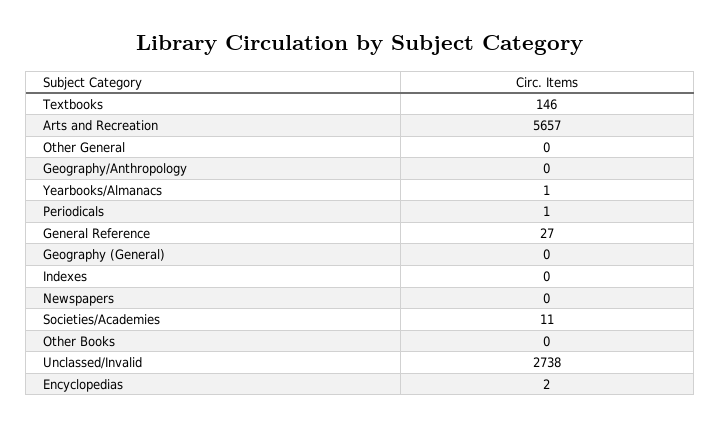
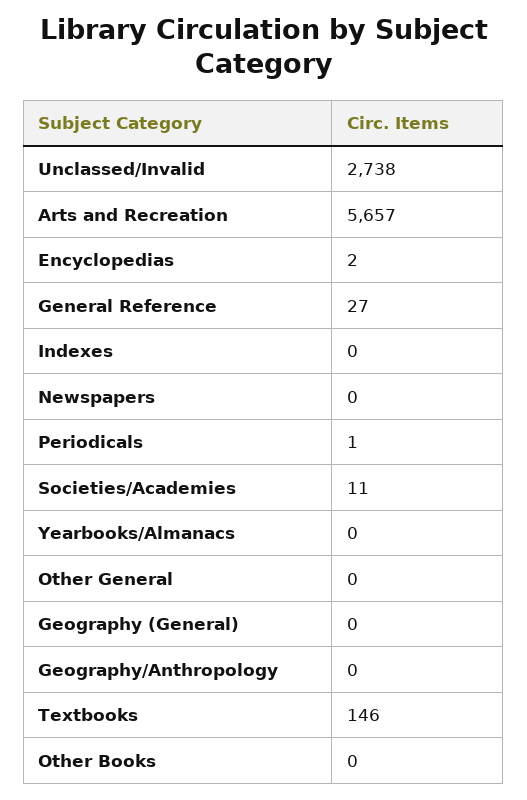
  {
    "Textbooks": 146,
    "Arts and Recreation": 5657,
    "Other General": 0,
    "Geography/Anthropology": 0,
-   "Yearbooks/Almanacs": 1,
+   "Yearbooks/Almanacs": 0,
    "Periodicals": 1,
    "General Reference": 27,
    "Geography (General)": 0,
    "Indexes": 0,
    "Newspapers": 0,
    "Societies/Academies": 11,
    "Other Books": 0,
    "Unclassed/Invalid": 2738,
    "Encyclopedias": 2
  }

